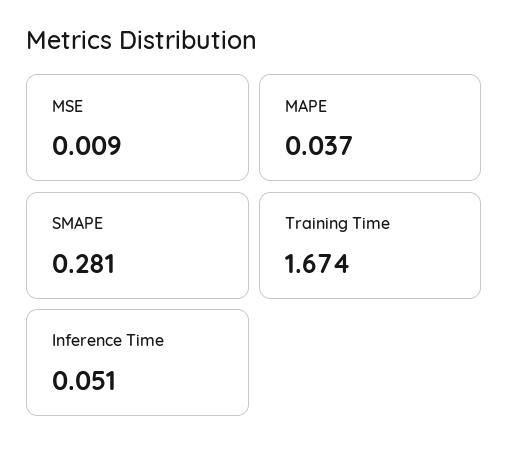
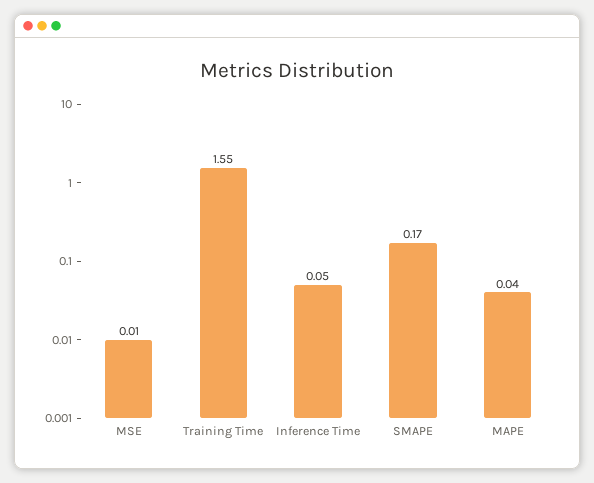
  {
    "MSE": 0.009,
    "MAPE": 0.037,
-   "SMAPE": 0.281,
+   "SMAPE": 0.17,
-   "Training Time": 1.674,
+   "Training Time": 1.55,
    "Inference Time": 0.051
  }

